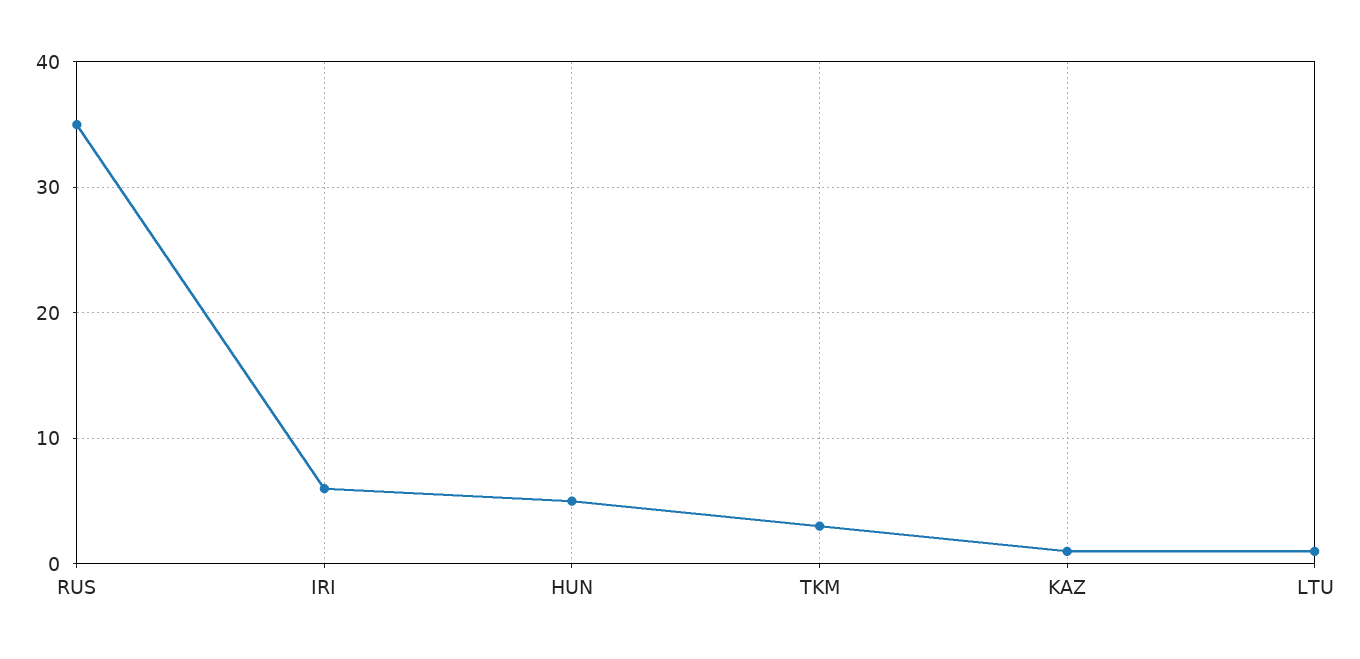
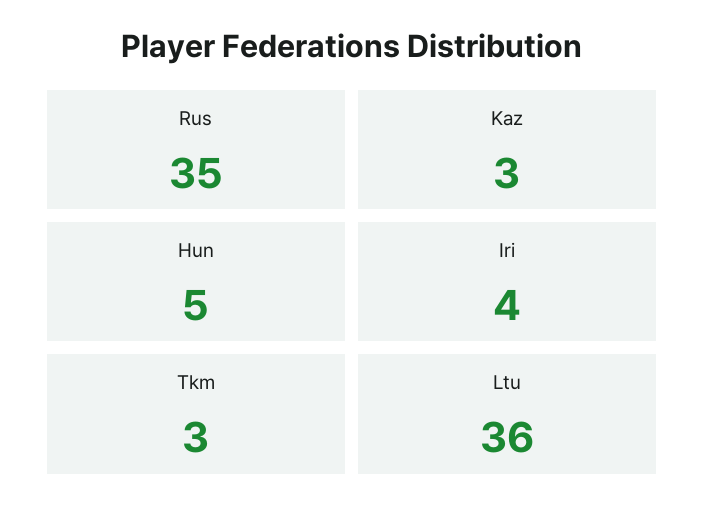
  {
    "RUS": 35,
-   "IRI": 6,
+   "IRI": 4,
    "HUN": 5,
    "TKM": 3,
-   "KAZ": 1,
+   "KAZ": 3,
-   "LTU": 1
+   "LTU": 36
  }

